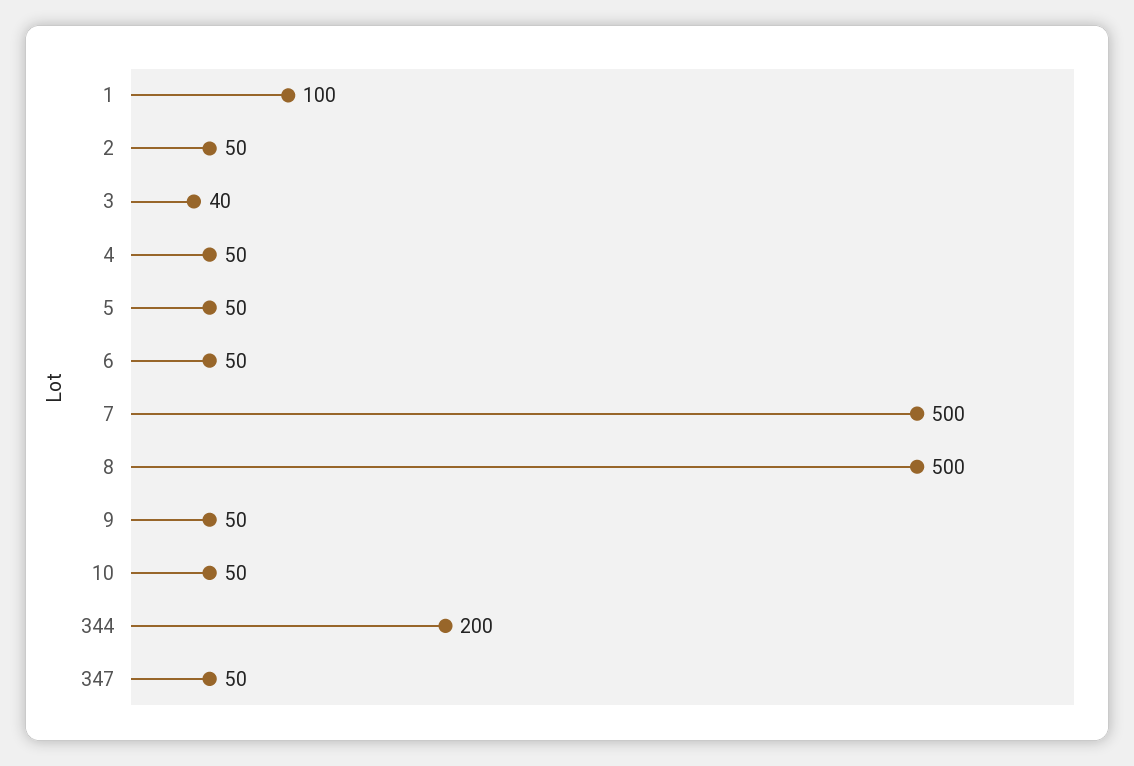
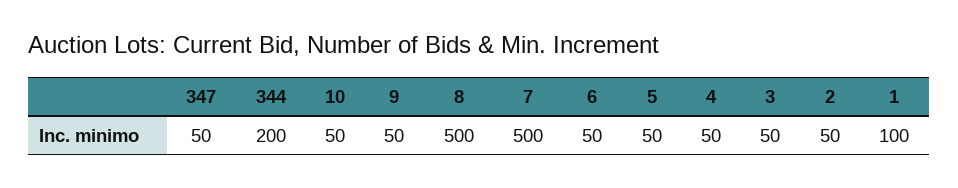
  {
    "1": 100,
    "2": 50,
-   "3": 40,
+   "3": 50,
    "4": 50,
    "5": 50,
    "6": 50,
    "7": 500,
    "8": 500,
    "9": 50,
    "10": 50,
    "344": 200,
    "347": 50
  }

